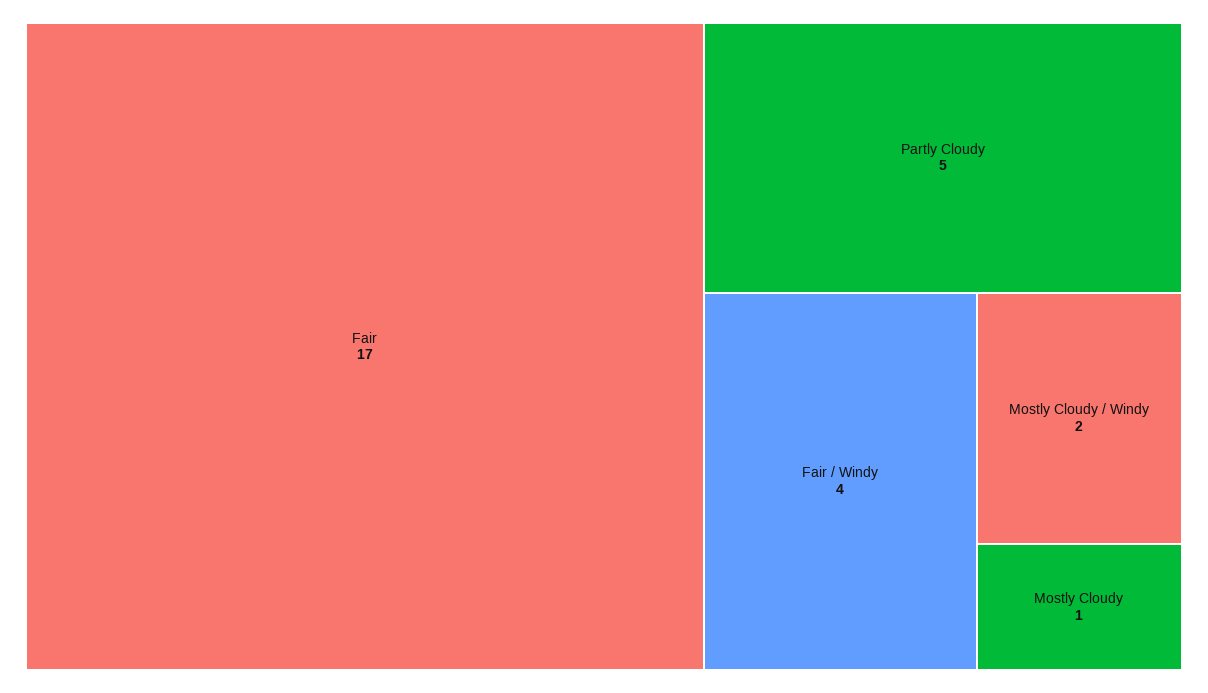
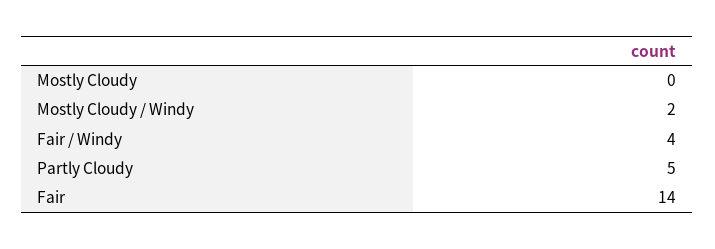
  {
-   "Fair": 17,
+   "Fair": 14,
    "Partly Cloudy": 5,
    "Fair / Windy": 4,
    "Mostly Cloudy / Windy": 2,
-   "Mostly Cloudy": 1
+   "Mostly Cloudy": 0
  }

